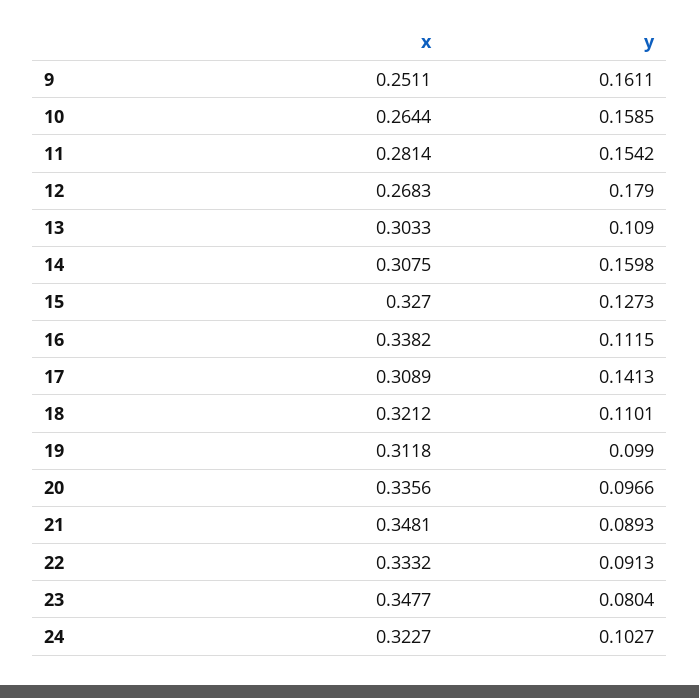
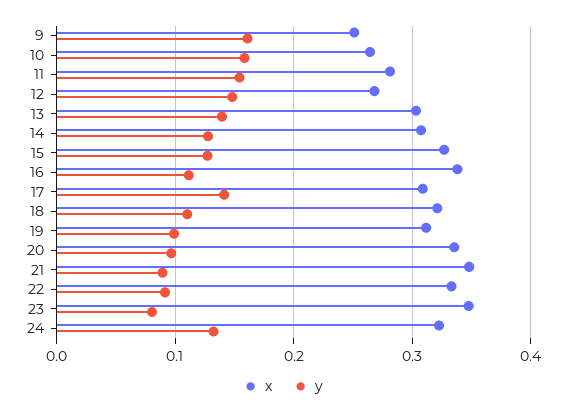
  {
    "x": {
      "9": 0.2511,
      "10": 0.2644,
      "11": 0.2814,
      "12": 0.2683,
      "13": 0.3033,
      "14": 0.3075,
      "15": 0.327,
      "16": 0.3382,
      "17": 0.3089,
      "18": 0.3212,
      "19": 0.3118,
      "20": 0.3356,
      "21": 0.3481,
      "22": 0.3332,
      "23": 0.3477,
      "24": 0.3227
    },
    "y": {
      "9": 0.1611,
      "10": 0.1585,
      "11": 0.1542,
-     "12": 0.179,
+     "12": 0.15,
-     "13": 0.109,
+     "13": 0.14,
-     "14": 0.1598,
+     "14": 0.13,
      "15": 0.1273,
      "16": 0.1115,
      "17": 0.1413,
      "18": 0.1101,
      "19": 0.099,
      "20": 0.0966,
      "21": 0.0893,
      "22": 0.0913,
      "23": 0.0804,
-     "24": 0.1027
+     "24": 0.13
    }
  }

